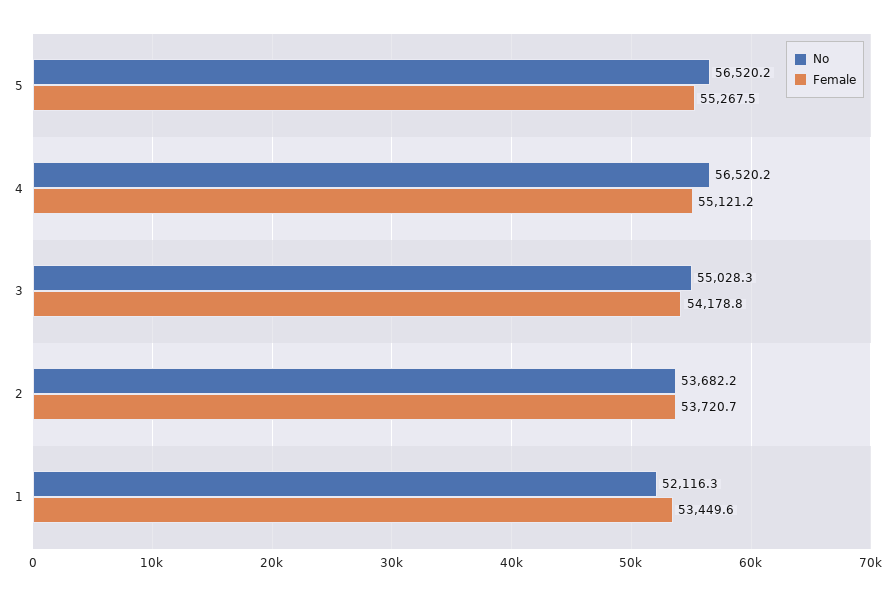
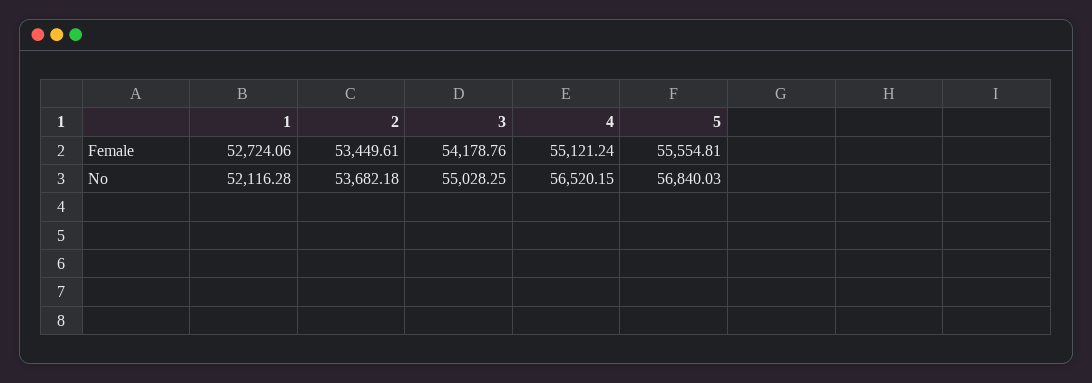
  {
    "No": {
-     "5": 56520.2,
+     "5": 56840.03,
      "4": 56520.15,
      "3": 55028.25,
      "2": 53682.18,
      "1": 52116.28
    },
    "Female": {
-     "5": 55267.5,
+     "5": 55554.81,
      "4": 55121.24,
      "3": 54178.76,
-     "2": 53720.7,
+     "2": 53449.61,
-     "1": 53449.6
+     "1": 52724.06
    }
  }

